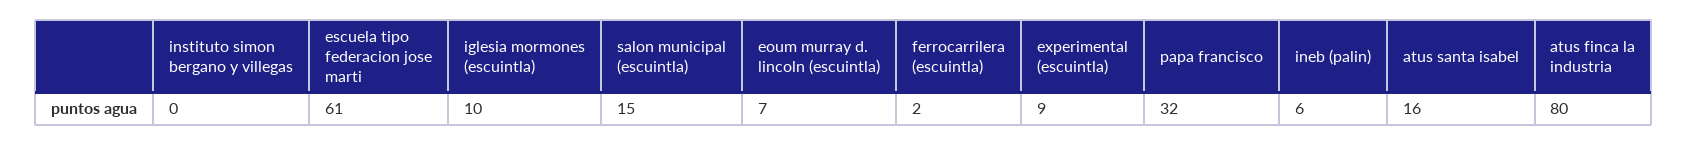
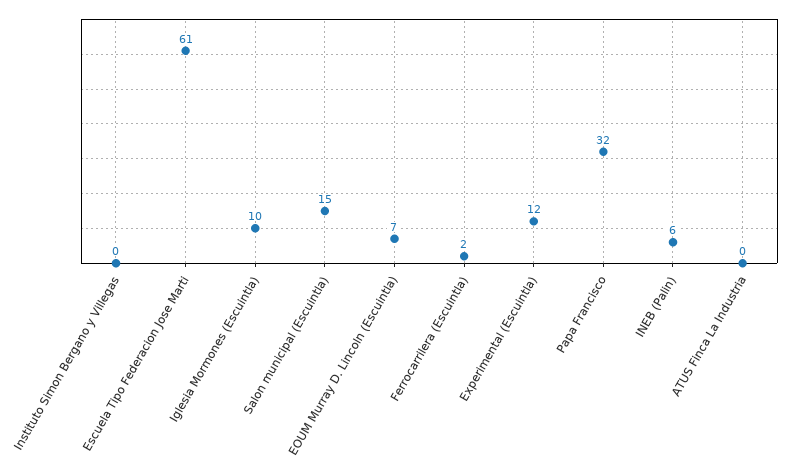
  {
    "instituto simon bergano y villegas": 0,
    "escuela tipo federacion jose marti": 61,
    "iglesia mormones (escuintla)": 10,
    "salon municipal (escuintla)": 15,
    "eoum murray d. lincoln (escuintla)": 7,
    "ferrocarrilera (escuintla)": 2,
-   "experimental (escuintla)": 9,
+   "experimental (escuintla)": 12,
    "papa francisco": 32,
    "ineb (palin)": 6,
-   "atus santa isabel": 16,
-   "atus finca la industria": 80
+   "atus finca la industria": 0
  }

